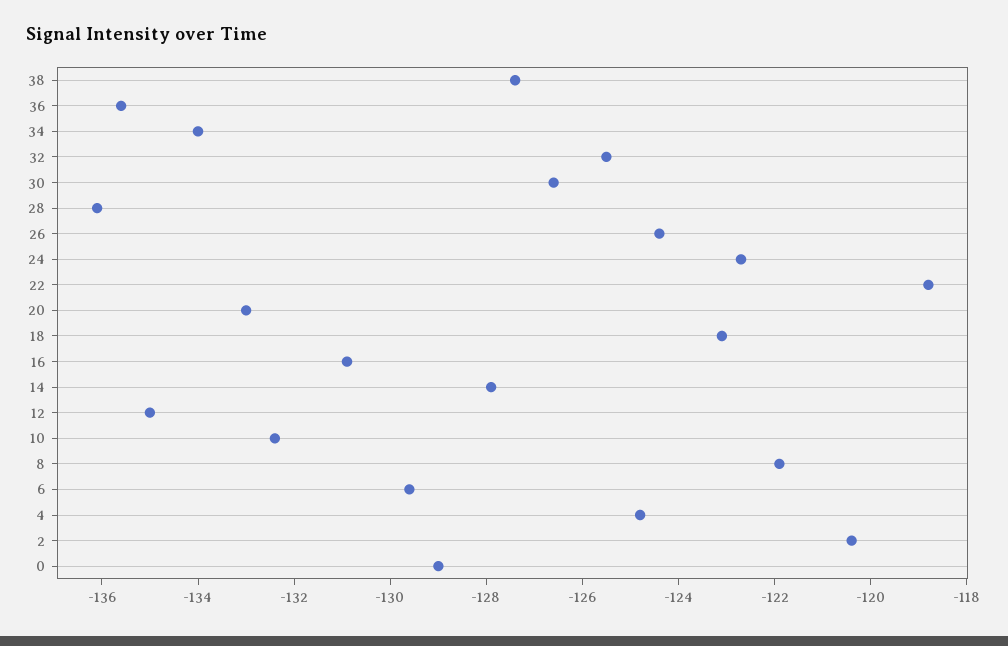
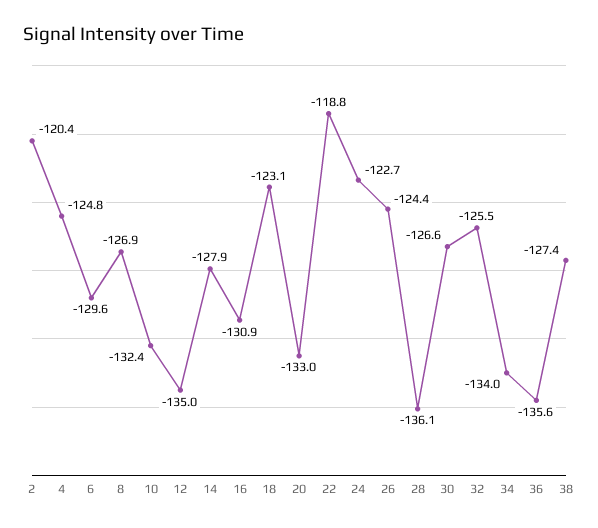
  {
    "38": -127.4,
    "36": -135.6,
    "34": -134,
    "32": -125.5,
    "30": -126.6,
    "28": -136.1,
    "26": -124.4,
    "24": -122.7,
    "22": -118.8,
    "20": -133,
    "18": -123.1,
    "16": -130.9,
    "14": -127.9,
    "12": -135,
    "10": -132.4,
-   "8": -122,
+   "8": -126.9,
    "6": -129.6,
    "4": -124.8,
-   "2": -120.4,
+   "2": -120.4
-   "0": -129
  }

